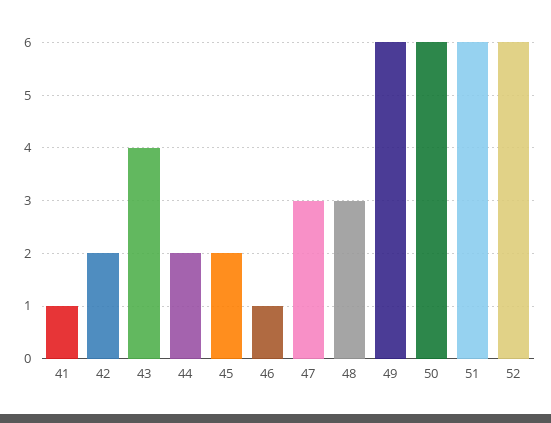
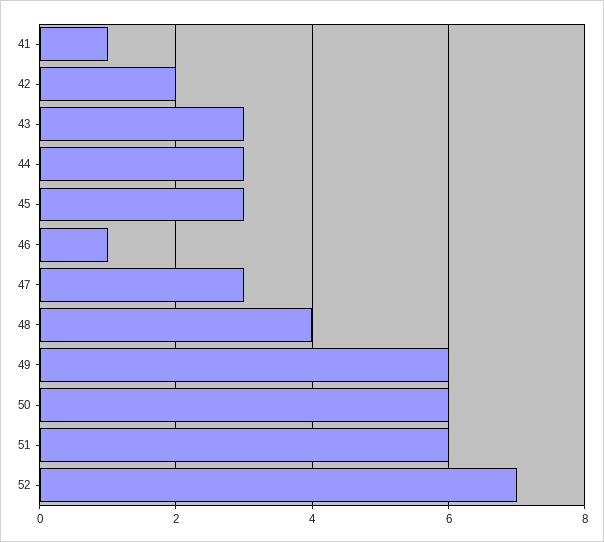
  {
    "41": 1,
    "42": 2,
-   "43": 4,
+   "43": 3,
-   "44": 2,
+   "44": 3,
-   "45": 2,
+   "45": 3,
    "46": 1,
    "47": 3,
-   "48": 3,
+   "48": 4,
    "49": 6,
    "50": 6,
    "51": 6,
-   "52": 6
+   "52": 7
  }

